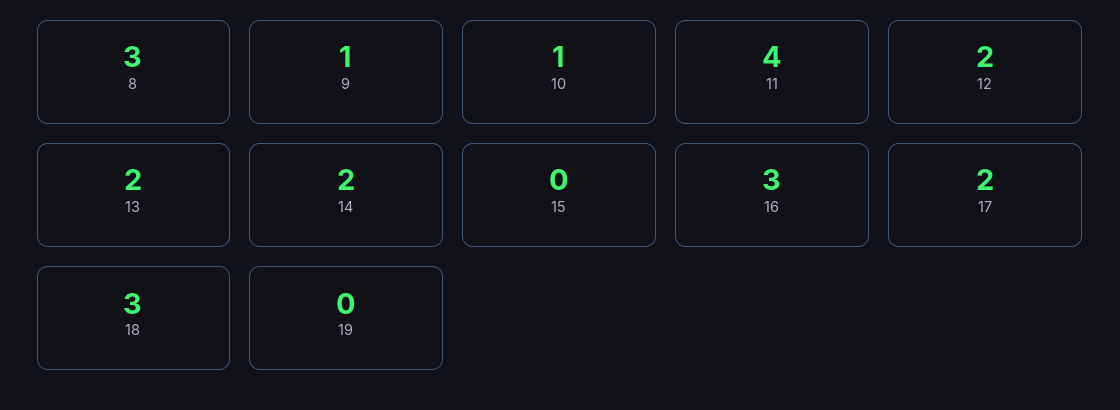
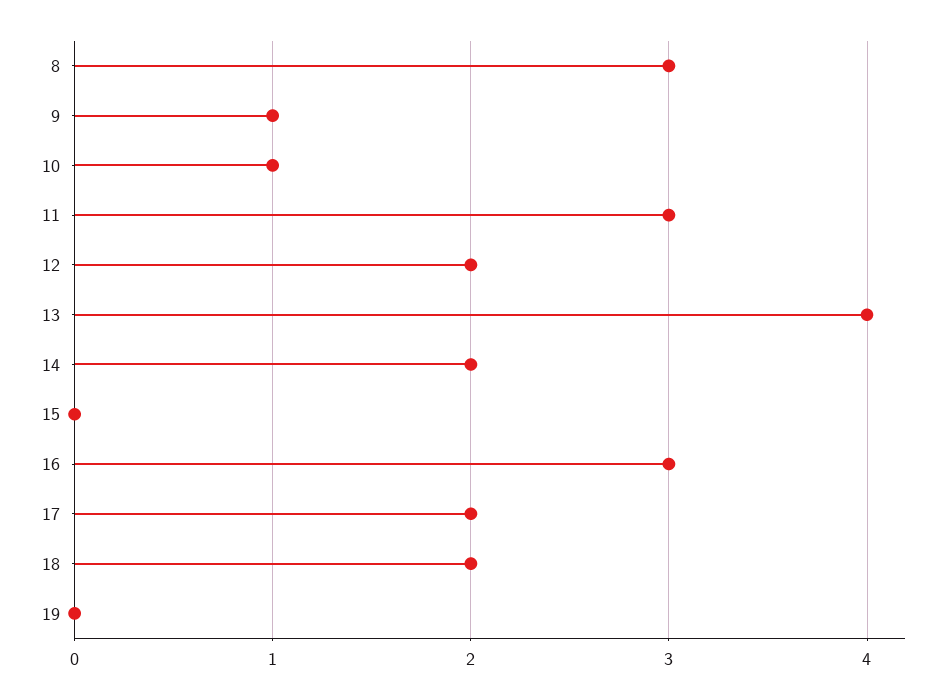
  {
    "8": 3,
    "9": 1,
    "10": 1,
-   "11": 4,
+   "11": 3,
    "12": 2,
-   "13": 2,
+   "13": 4,
    "14": 2,
    "15": 0,
    "16": 3,
    "17": 2,
-   "18": 3,
+   "18": 2,
    "19": 0
  }

